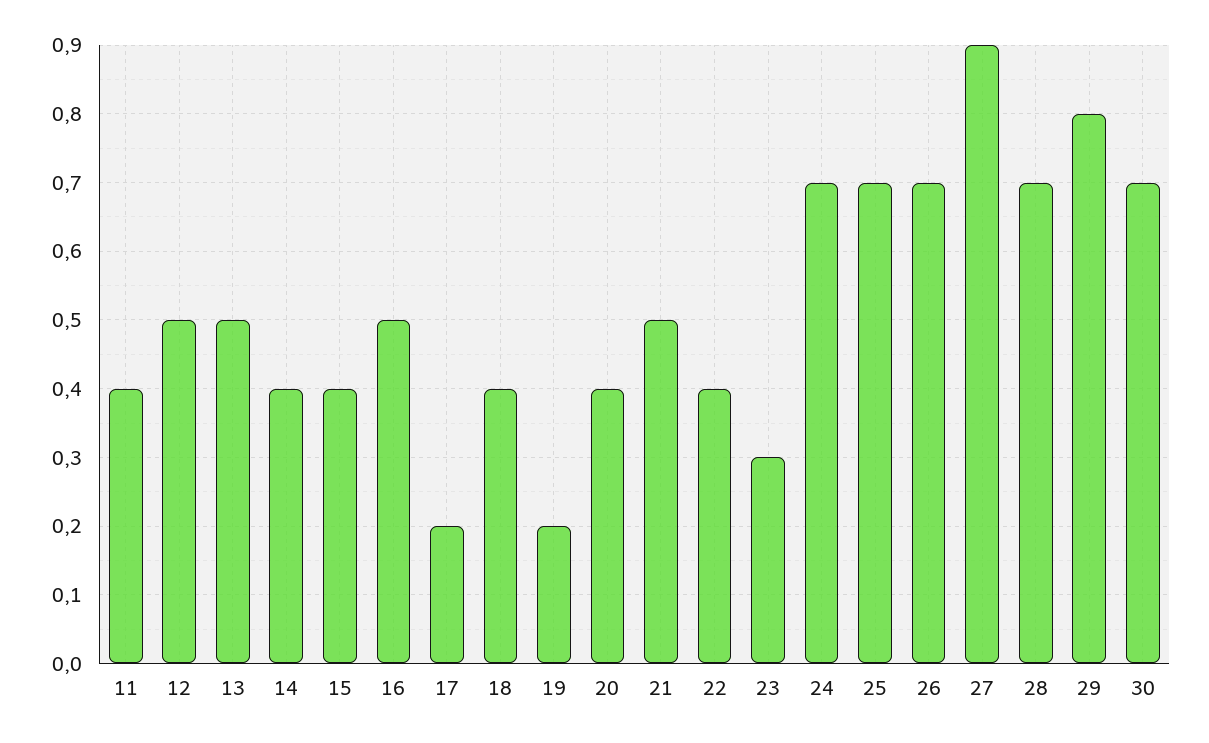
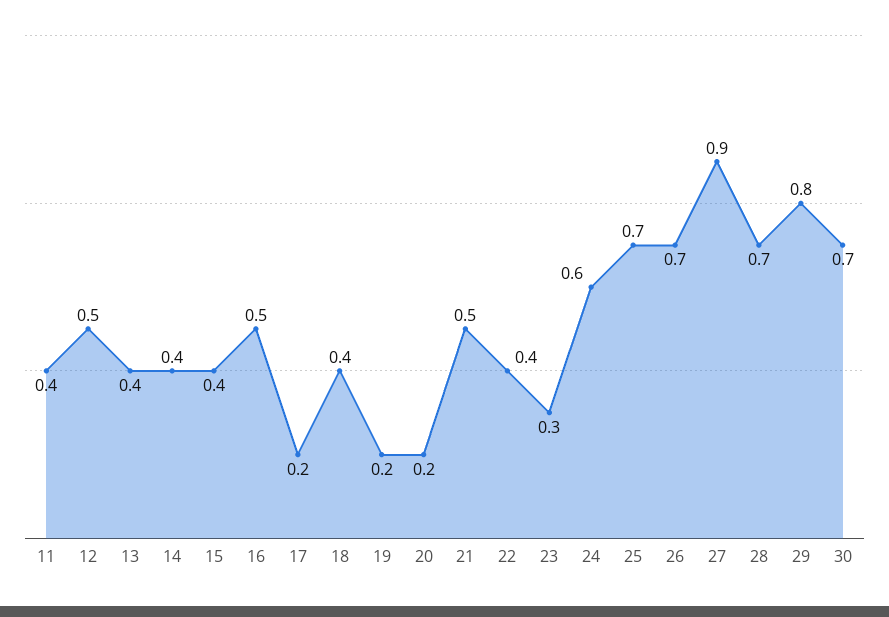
  {
    "11": 0.4,
    "12": 0.5,
-   "13": 0.5,
+   "13": 0.4,
    "14": 0.4,
    "15": 0.4,
    "16": 0.5,
    "17": 0.2,
    "18": 0.4,
    "19": 0.2,
-   "20": 0.4,
+   "20": 0.2,
    "21": 0.5,
    "22": 0.4,
    "23": 0.3,
-   "24": 0.7,
+   "24": 0.6,
    "25": 0.7,
    "26": 0.7,
    "27": 0.9,
    "28": 0.7,
    "29": 0.8,
    "30": 0.7
  }

